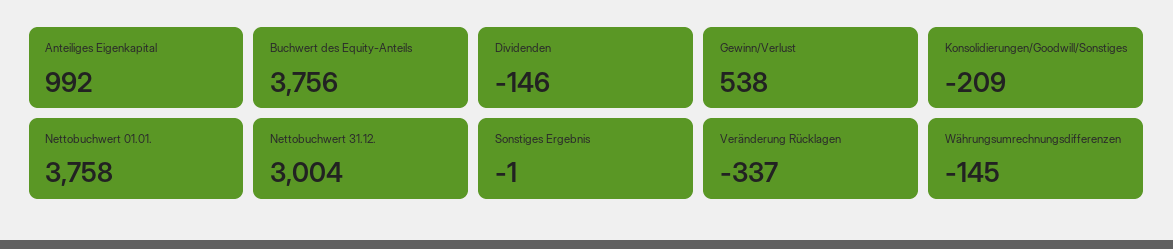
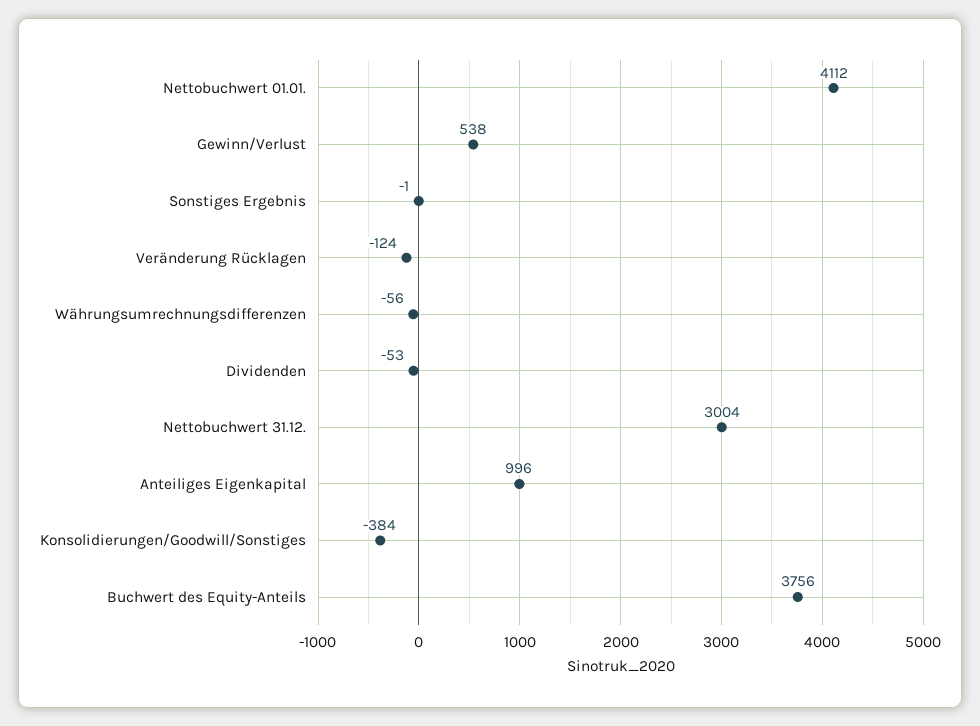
  {
-   "Anteiliges Eigenkapital": 992,
+   "Anteiliges Eigenkapital": 996,
    "Buchwert des Equity-Anteils": 3756,
-   "Dividenden": -146,
+   "Dividenden": -53,
    "Gewinn/Verlust": 538,
-   "Konsolidierungen/Goodwill/Sonstiges": -209,
+   "Konsolidierungen/Goodwill/Sonstiges": -384,
-   "Nettobuchwert 01.01.": 3758,
+   "Nettobuchwert 01.01.": 4112,
    "Nettobuchwert 31.12.": 3004,
    "Sonstiges Ergebnis": -1,
-   "Veränderung Rücklagen": -337,
+   "Veränderung Rücklagen": -124,
-   "Währungsumrechnungsdifferenzen": -145
+   "Währungsumrechnungsdifferenzen": -56
  }

